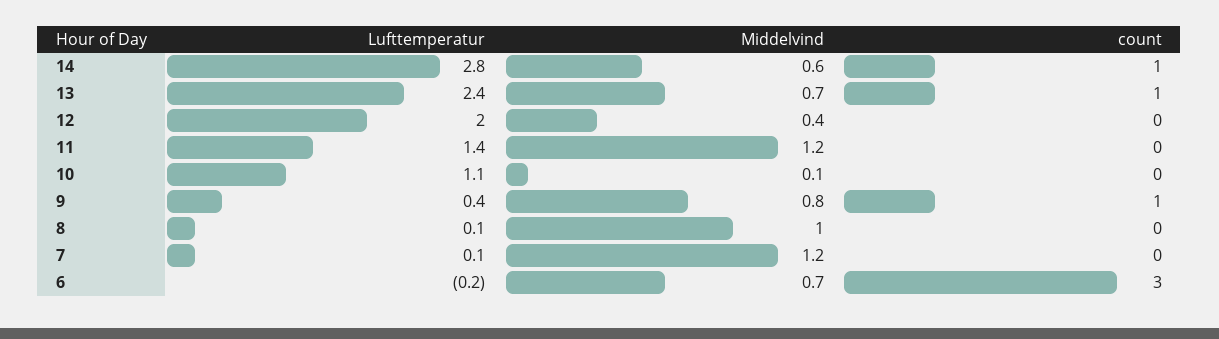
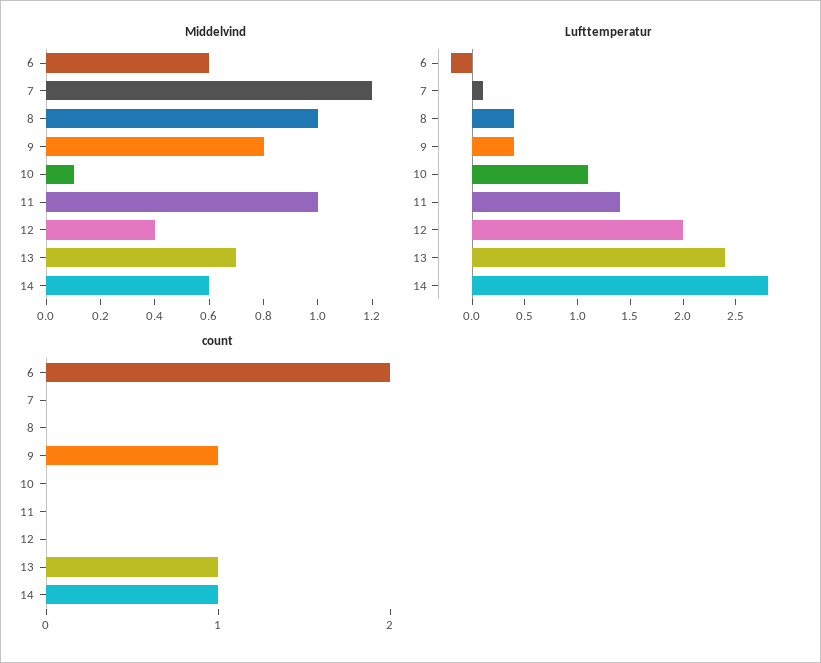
  {
    "Lufttemperatur": {
      "14": 2.8,
      "13": 2.4,
      "12": 2,
      "11": 1.4,
      "10": 1.1,
      "9": 0.4,
-     "8": 0.1,
+     "8": 0.4,
      "7": 0.1,
      "6": -0.2
    },
    "Middelvind": {
      "14": 0.6,
      "13": 0.7,
      "12": 0.4,
-     "11": 1.2,
+     "11": 1,
      "10": 0.1,
      "9": 0.8,
      "8": 1,
      "7": 1.2,
-     "6": 0.7
+     "6": 0.6
    },
    "count": {
      "14": 1,
      "13": 1,
      "12": 0,
      "11": 0,
      "10": 0,
      "9": 1,
      "8": 0,
      "7": 0,
-     "6": 3
+     "6": 2
    }
  }

